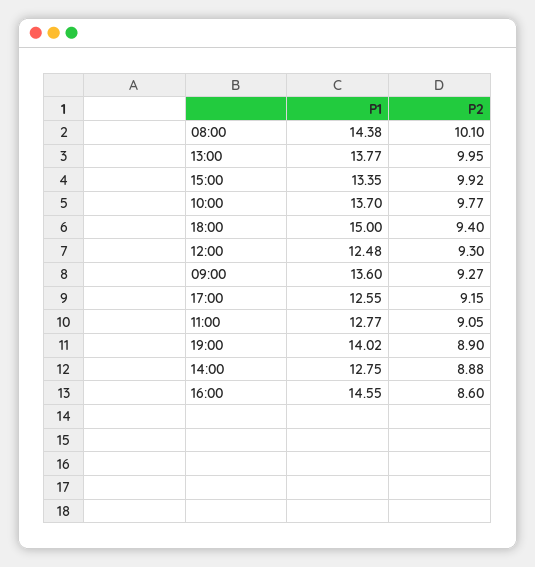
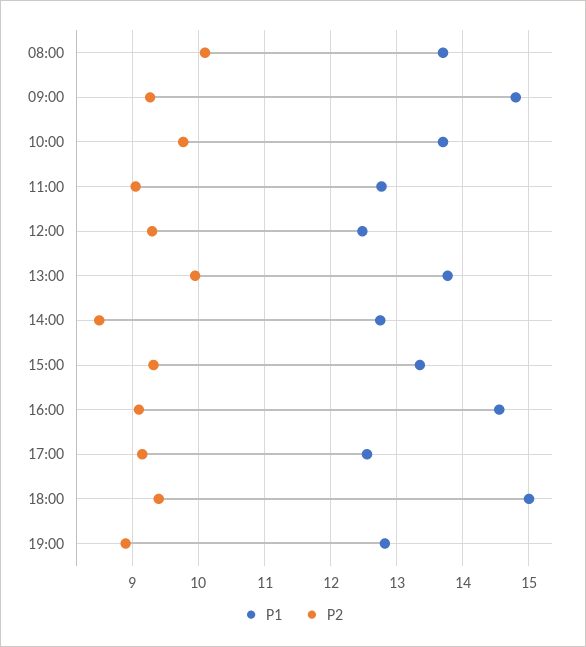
  {
    "P1": {
-     "08:00": 14.38,
+     "08:00": 13.7,
      "13:00": 13.77,
      "15:00": 13.35,
      "10:00": 13.7,
      "18:00": 15,
      "12:00": 12.48,
-     "09:00": 13.6,
+     "09:00": 14.8,
      "17:00": 12.55,
      "11:00": 12.77,
-     "19:00": 14.02,
+     "19:00": 12.8,
      "14:00": 12.75,
      "16:00": 14.55
    },
    "P2": {
      "08:00": 10.1,
      "13:00": 9.95,
-     "15:00": 9.92,
+     "15:00": 9.3,
      "10:00": 9.77,
      "18:00": 9.4,
      "12:00": 9.3,
      "09:00": 9.27,
      "17:00": 9.15,
      "11:00": 9.05,
      "19:00": 8.9,
-     "14:00": 8.88,
+     "14:00": 8.5,
-     "16:00": 8.6
+     "16:00": 9.1
    }
  }

